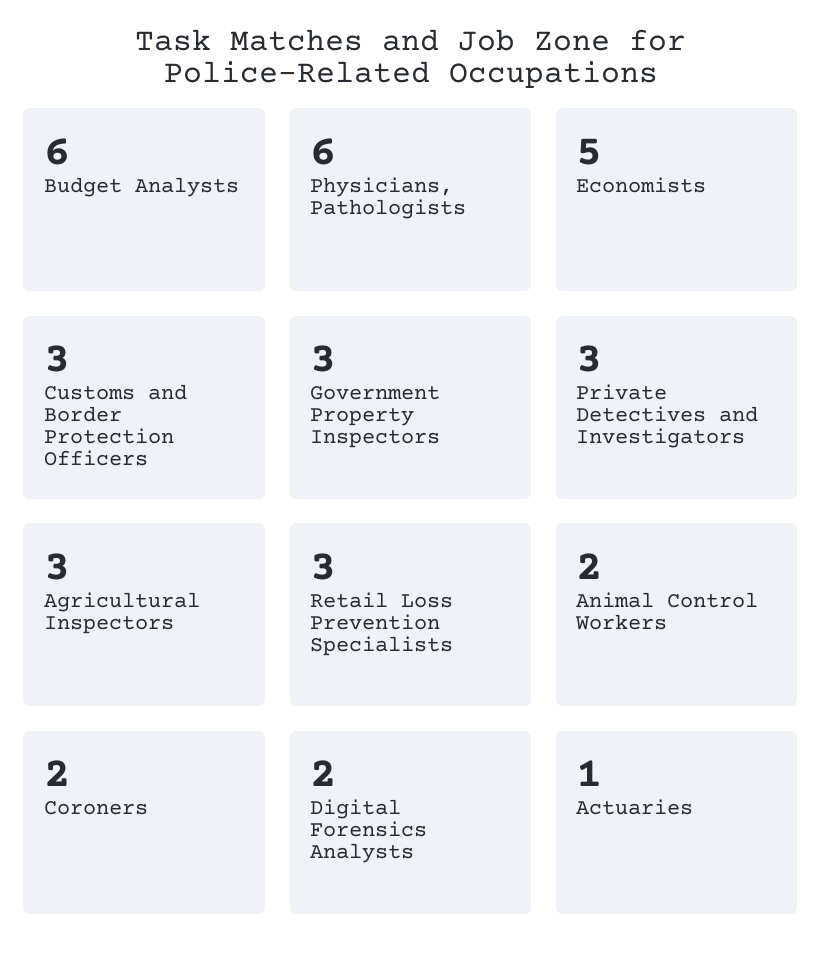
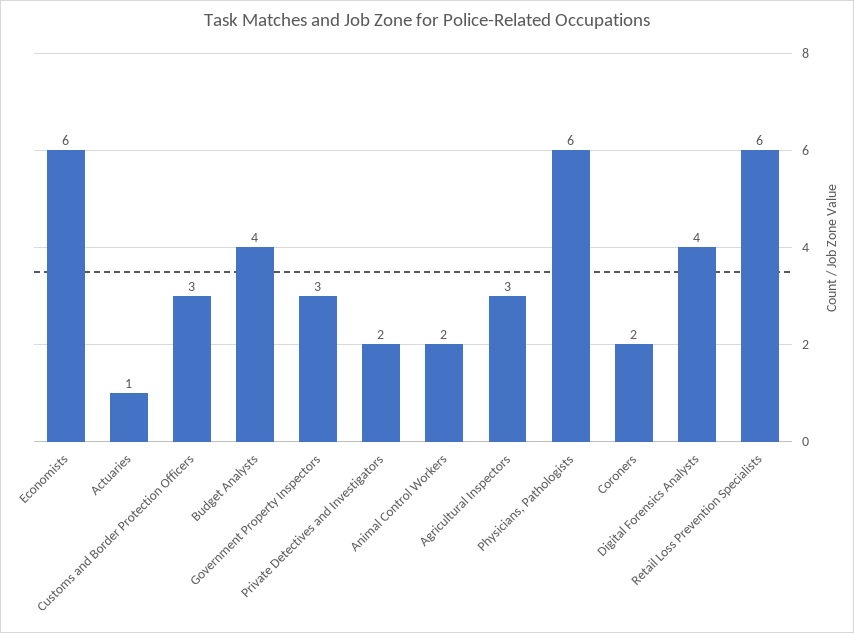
  {
-   "Budget Analysts": 6,
+   "Budget Analysts": 4,
    "Physicians, Pathologists": 6,
-   "Economists": 5,
+   "Economists": 6,
    "Customs and Border Protection Officers": 3,
    "Government Property Inspectors": 3,
-   "Private Detectives and Investigators": 3,
+   "Private Detectives and Investigators": 2,
    "Agricultural Inspectors": 3,
-   "Retail Loss Prevention Specialists": 3,
+   "Retail Loss Prevention Specialists": 6,
    "Animal Control Workers": 2,
    "Coroners": 2,
-   "Digital Forensics Analysts": 2,
+   "Digital Forensics Analysts": 4,
    "Actuaries": 1
  }

